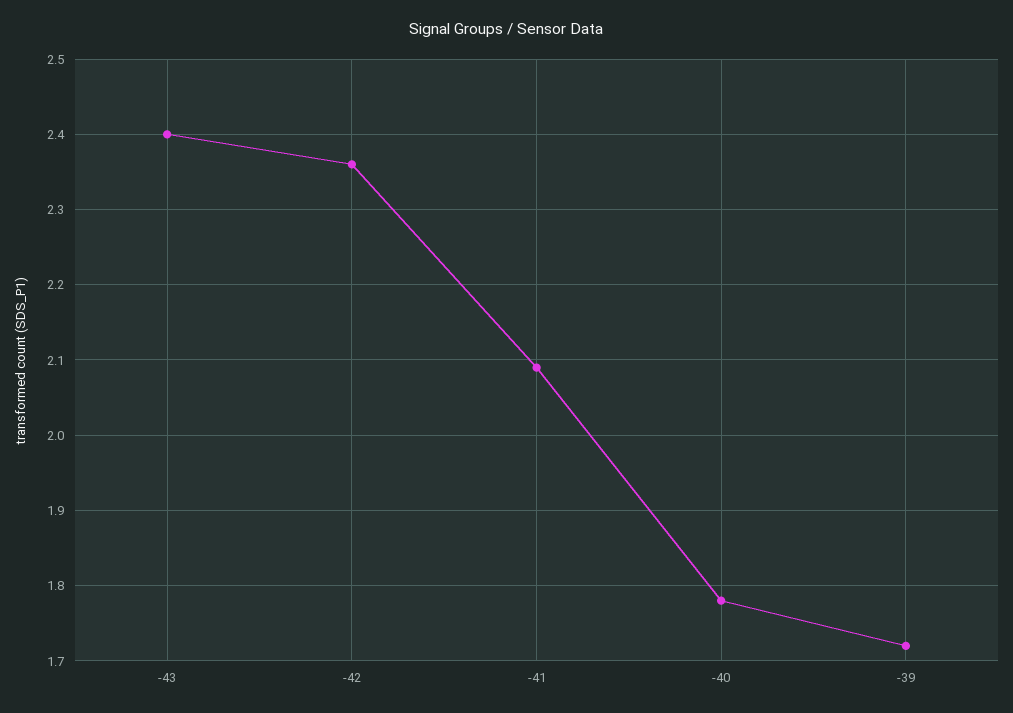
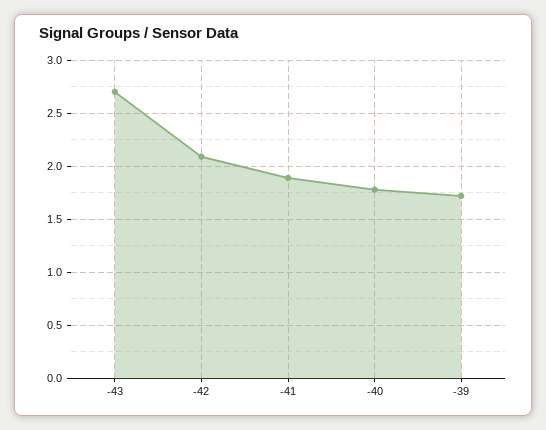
  {
-   "-43": 2.4,
+   "-43": 2.7,
-   "-42": 2.36,
+   "-42": 2.1,
-   "-41": 2.09,
+   "-41": 1.9,
    "-40": 1.78,
    "-39": 1.72
  }

